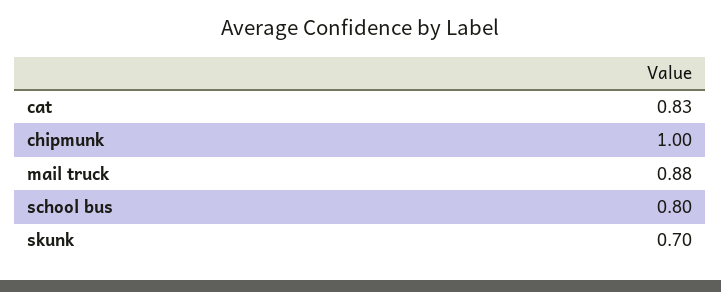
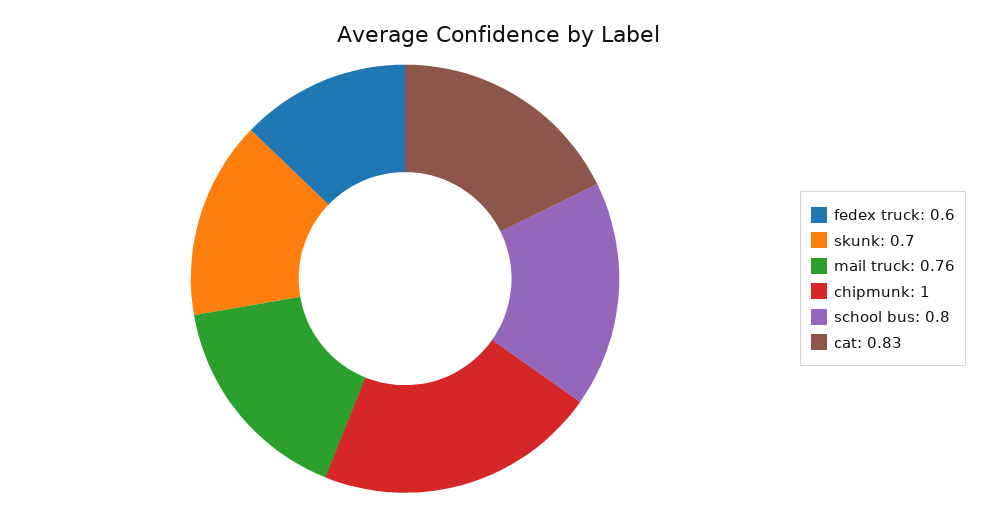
  {
    "cat": 0.83,
    "chipmunk": 1,
-   "mail truck": 0.88,
+   "mail truck": 0.76,
    "school bus": 0.8,
-   "skunk": 0.7
+   "skunk": 0.7,
+   "fedex truck": 0.6
  }

